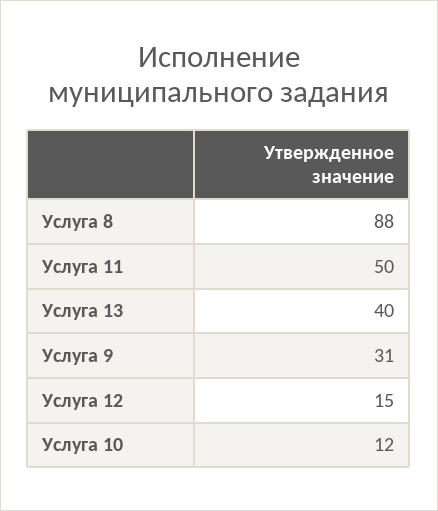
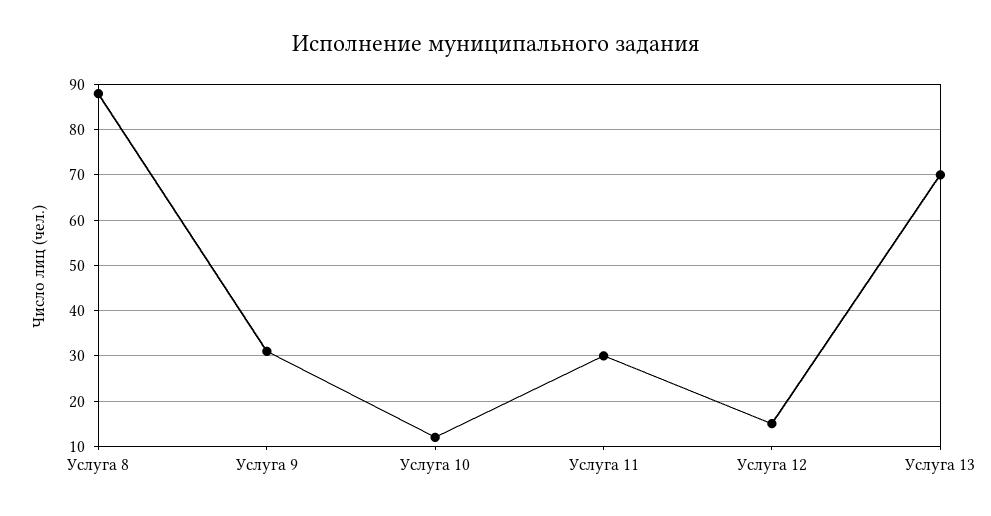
  {
    "Услуга 8": 88,
-   "Услуга 11": 50,
+   "Услуга 11": 30,
-   "Услуга 13": 40,
+   "Услуга 13": 70,
    "Услуга 9": 31,
    "Услуга 12": 15,
    "Услуга 10": 12
  }

